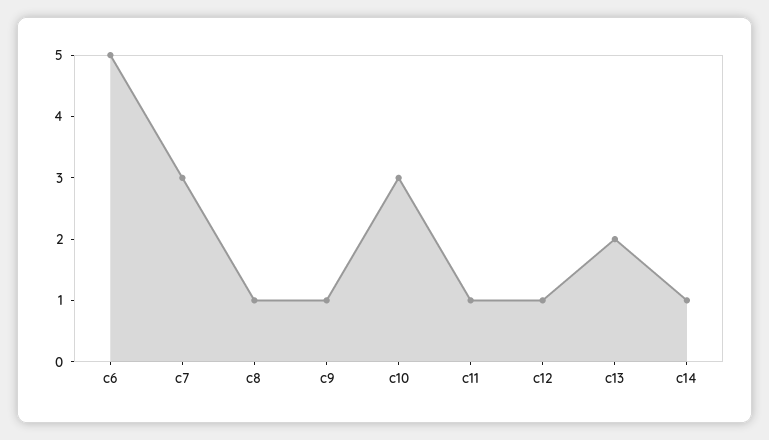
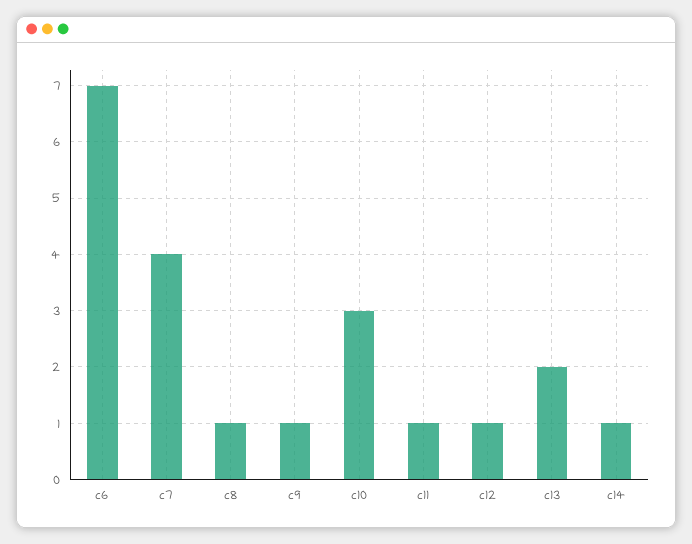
  {
-   "c6": 5,
+   "c6": 7,
-   "c7": 3,
+   "c7": 4,
    "c8": 1,
    "c9": 1,
    "c10": 3,
    "c11": 1,
    "c12": 1,
    "c13": 2,
    "c14": 1
  }

